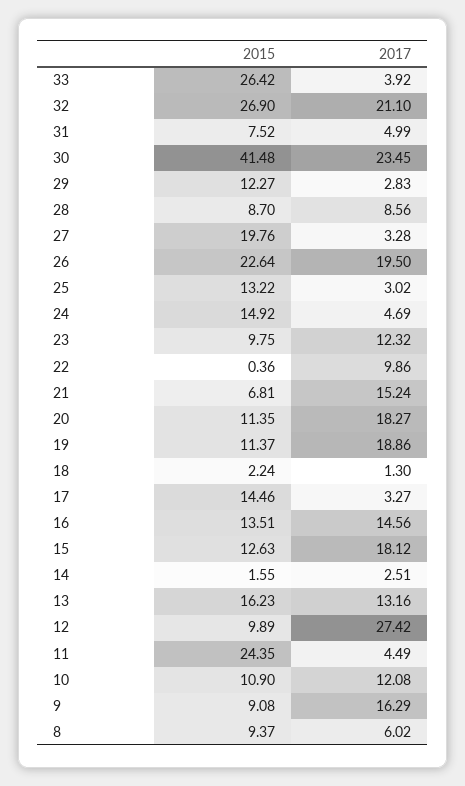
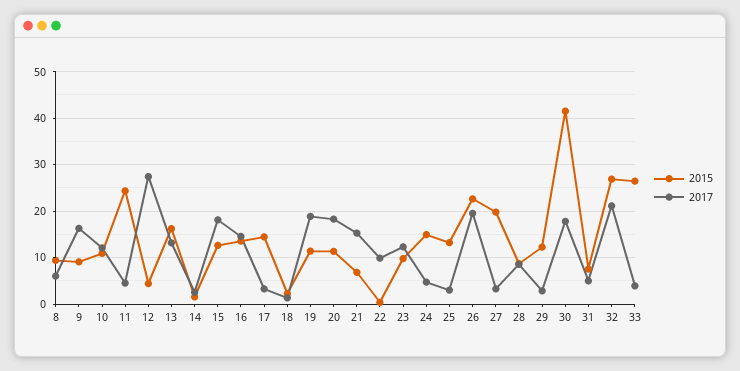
  {
    "2015": {
      "33": 26.42,
      "32": 26.9,
      "31": 7.52,
      "30": 41.48,
      "29": 12.27,
      "28": 8.7,
      "27": 19.76,
      "26": 22.64,
      "25": 13.22,
      "24": 14.92,
      "23": 9.75,
      "22": 0.36,
      "21": 6.81,
      "20": 11.35,
      "19": 11.37,
      "18": 2.24,
      "17": 14.46,
      "16": 13.51,
      "15": 12.63,
      "14": 1.55,
      "13": 16.23,
-     "12": 9.89,
+     "12": 4,
      "11": 24.35,
      "10": 10.9,
      "9": 9.08,
      "8": 9.37
    },
    "2017": {
      "33": 3.92,
      "32": 21.1,
      "31": 4.99,
-     "30": 23.45,
+     "30": 18,
      "29": 2.83,
      "28": 8.56,
      "27": 3.28,
      "26": 19.5,
      "25": 3.02,
      "24": 4.69,
      "23": 12.32,
      "22": 9.86,
      "21": 15.24,
      "20": 18.27,
      "19": 18.86,
      "18": 1.3,
      "17": 3.27,
      "16": 14.56,
      "15": 18.12,
      "14": 2.51,
      "13": 13.16,
      "12": 27.42,
      "11": 4.49,
      "10": 12.08,
      "9": 16.29,
      "8": 6.02
    }
  }

